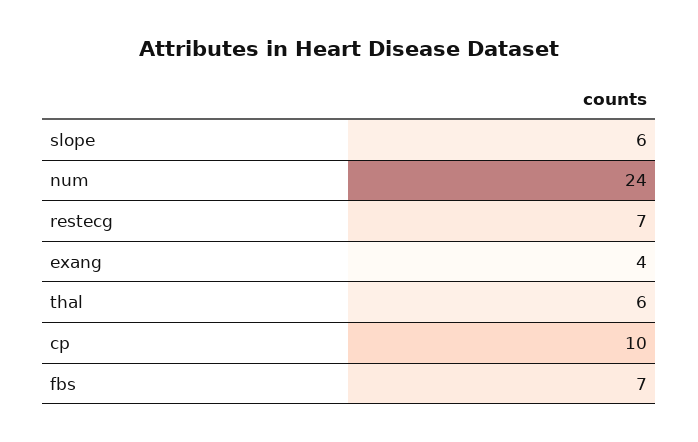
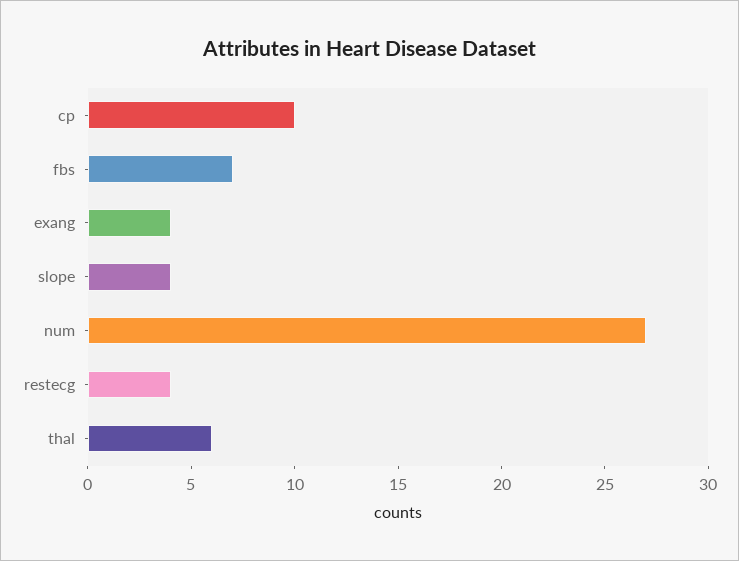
  {
-   "slope": 6,
+   "slope": 4,
-   "num": 24,
+   "num": 27,
-   "restecg": 7,
+   "restecg": 4,
    "exang": 4,
    "thal": 6,
    "cp": 10,
    "fbs": 7
  }

